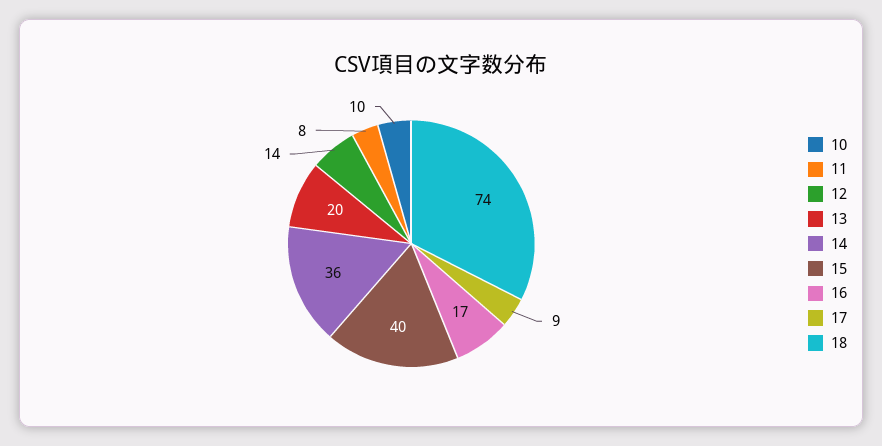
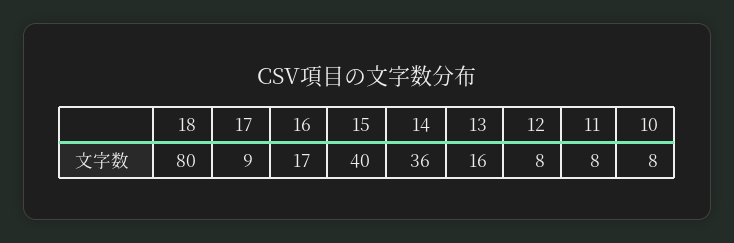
  {
-   "10": 10,
+   "10": 8,
    "11": 8,
-   "12": 14,
+   "12": 8,
-   "13": 20,
+   "13": 16,
    "14": 36,
    "15": 40,
    "16": 17,
    "17": 9,
-   "18": 74
+   "18": 80
  }

